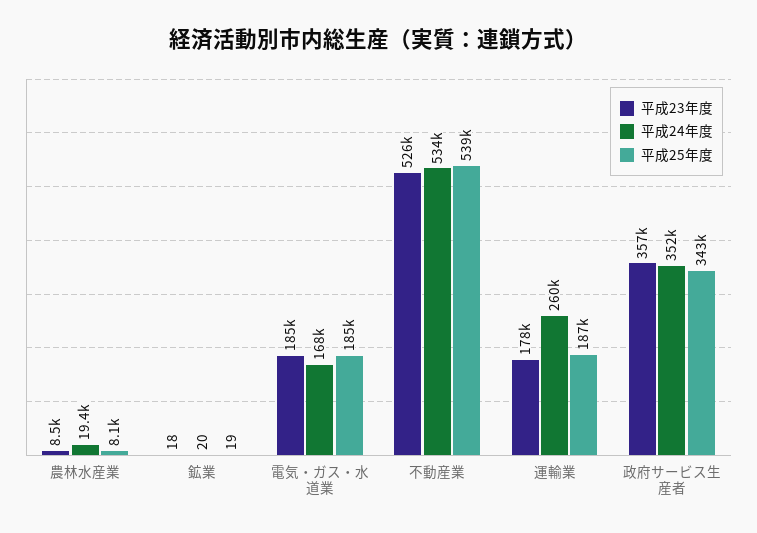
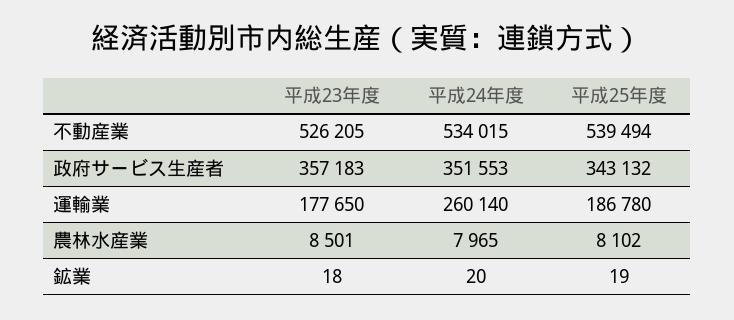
  {
    "平成23年度": {
      "農林水産業": 8501,
      "鉱業": 18,
-     "電気・ガス・水道業": 185000,
      "不動産業": 526205,
      "運輸業": 177650,
      "政府サービス生産者": 357183
    },
    "平成24年度": {
-     "農林水産業": 19400,
+     "農林水産業": 7965,
      "鉱業": 20,
-     "電気・ガス・水道業": 168000,
      "不動産業": 534015,
      "運輸業": 260140,
      "政府サービス生産者": 351553
    },
    "平成25年度": {
      "農林水産業": 8102,
      "鉱業": 19,
-     "電気・ガス・水道業": 185000,
      "不動産業": 539494,
      "運輸業": 186780,
      "政府サービス生産者": 343132
    }
  }

